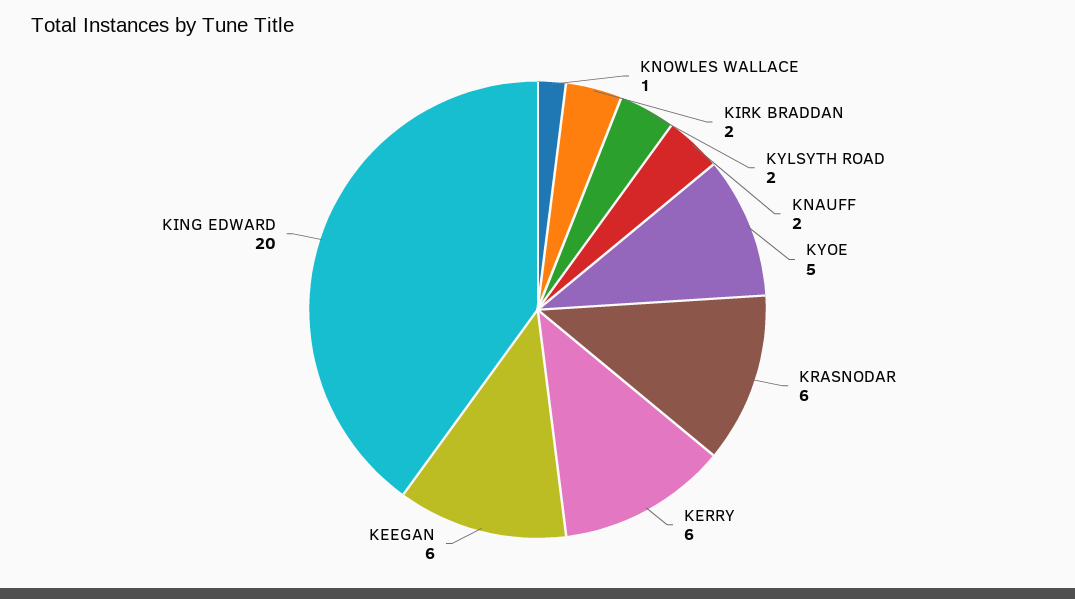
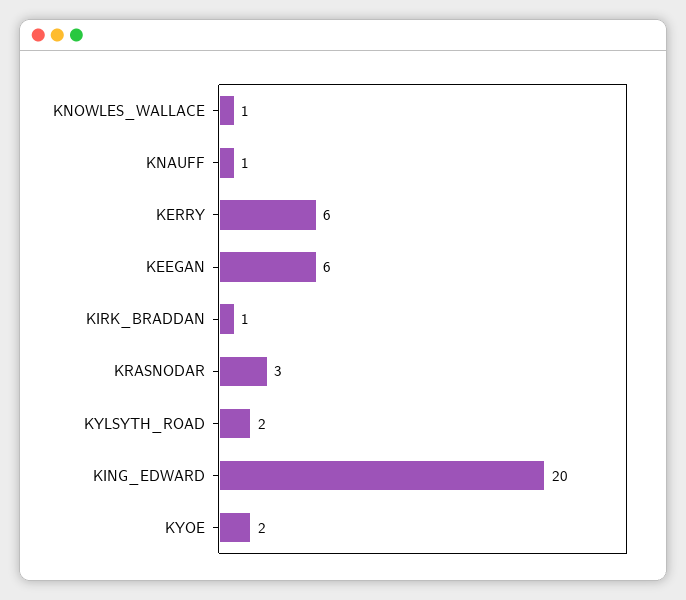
  {
    "KNOWLES WALLACE": 1,
-   "KIRK BRADDAN": 2,
+   "KIRK BRADDAN": 1,
    "KYLSYTH ROAD": 2,
-   "KNAUFF": 2,
+   "KNAUFF": 1,
-   "KYOE": 5,
+   "KYOE": 2,
-   "KRASNODAR": 6,
+   "KRASNODAR": 3,
    "KERRY": 6,
    "KEEGAN": 6,
    "KING EDWARD": 20
  }

